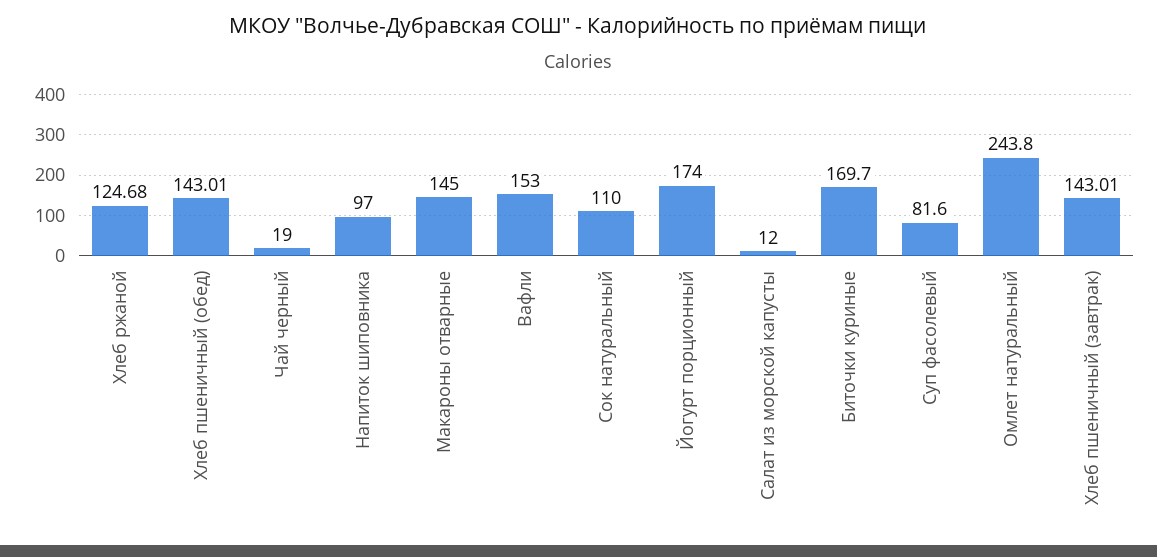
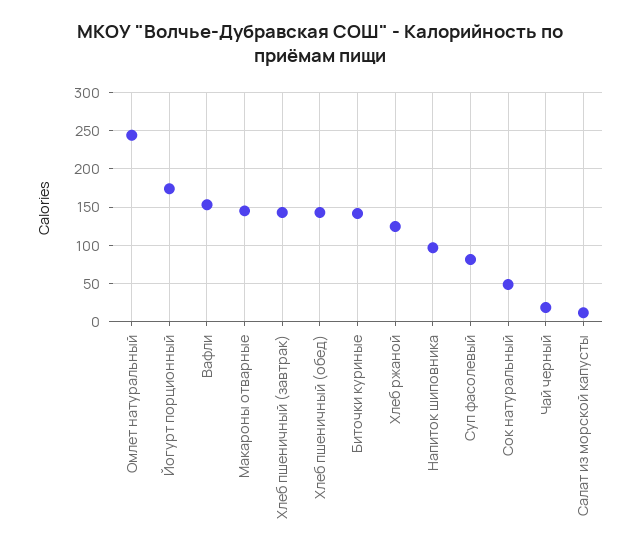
  {
    "Хлеб ржаной": 124.68,
    "Хлеб пшеничный (обед)": 143.01,
    "Чай черный": 19,
    "Напиток шиповника": 97,
    "Макароны отварные": 145,
    "Вафли": 153,
-   "Сок натуральный": 110,
+   "Сок натуральный": 50,
    "Йогурт порционный": 174,
    "Салат из морской капусты": 12,
-   "Биточки куриные": 169.7,
+   "Биточки куриные": 140,
    "Суп фасолевый": 81.6,
    "Омлет натуральный": 243.8,
    "Хлеб пшеничный (завтрак)": 143.01
  }

